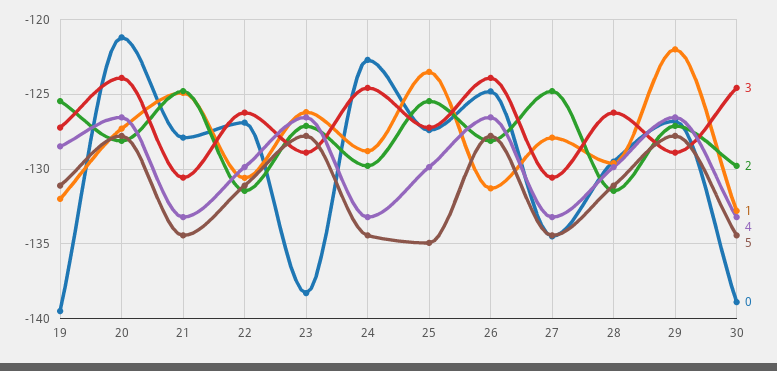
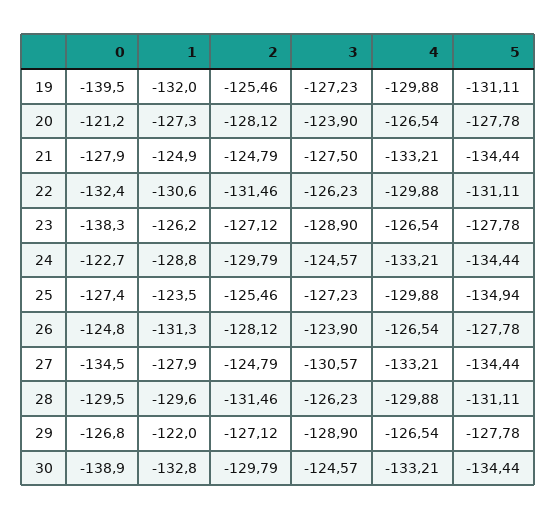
  {
    "3": {
      "19": -127.23,
      "20": -123.9,
-     "21": -130.5,
+     "21": -127.5,
      "22": -126.23,
      "23": -128.9,
      "24": -124.57,
      "25": -127.23,
      "26": -123.9,
      "27": -130.57,
      "28": -126.23,
      "29": -128.9,
      "30": -124.57
    },
    "2": {
      "19": -125.46,
      "20": -128.12,
      "21": -124.79,
      "22": -131.46,
      "23": -127.12,
      "24": -129.79,
      "25": -125.46,
      "26": -128.12,
      "27": -124.79,
      "28": -131.46,
      "29": -127.12,
      "30": -129.79
    },
    "1": {
      "19": -132,
      "20": -127.3,
      "21": -124.9,
      "22": -130.6,
      "23": -126.2,
      "24": -128.8,
      "25": -123.5,
      "26": -131.3,
      "27": -127.9,
      "28": -129.6,
      "29": -122,
      "30": -132.8
    },
    "4": {
-     "19": -128.5,
+     "19": -129.88,
      "20": -126.54,
      "21": -133.21,
      "22": -129.88,
      "23": -126.54,
      "24": -133.21,
      "25": -129.88,
      "26": -126.54,
      "27": -133.21,
      "28": -129.88,
      "29": -126.54,
      "30": -133.21
    },
    "5": {
      "19": -131.11,
      "20": -127.78,
      "21": -134.44,
      "22": -131.11,
      "23": -127.78,
      "24": -134.44,
      "25": -134.94,
      "26": -127.78,
      "27": -134.44,
      "28": -131.11,
      "29": -127.78,
      "30": -134.44
    },
    "0": {
      "19": -139.5,
      "20": -121.2,
      "21": -127.9,
-     "22": -127,
+     "22": -132.4,
      "23": -138.3,
      "24": -122.7,
      "25": -127.4,
      "26": -124.8,
      "27": -134.5,
      "28": -129.5,
      "29": -126.8,
      "30": -138.9
    }
  }

